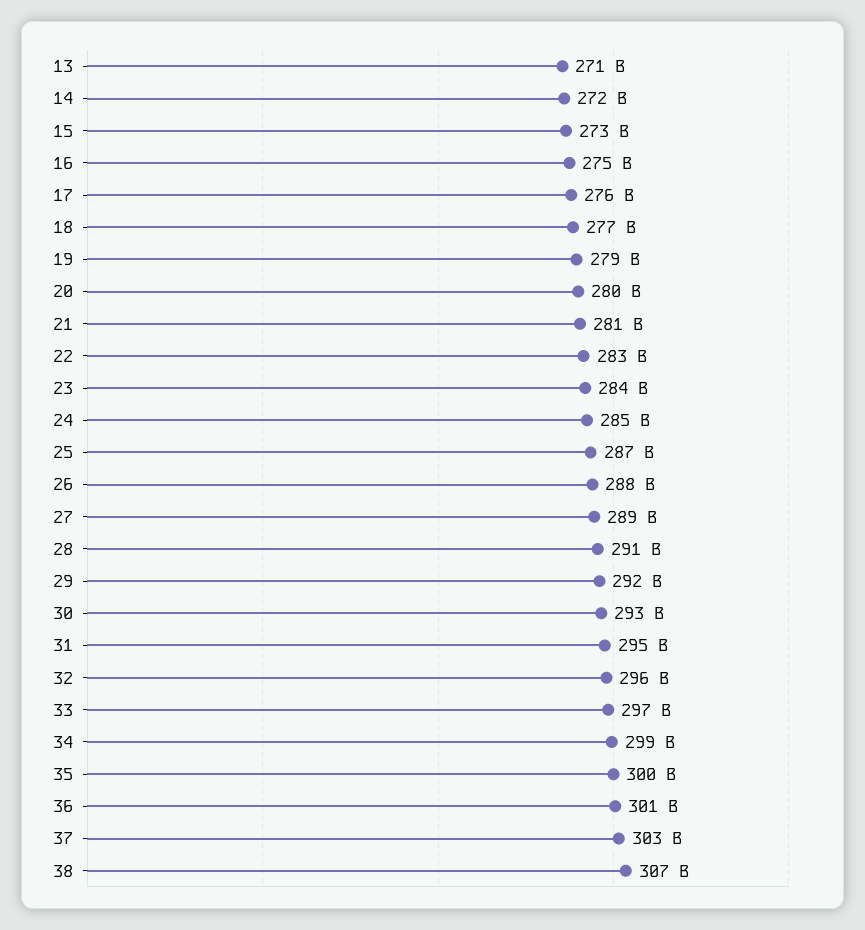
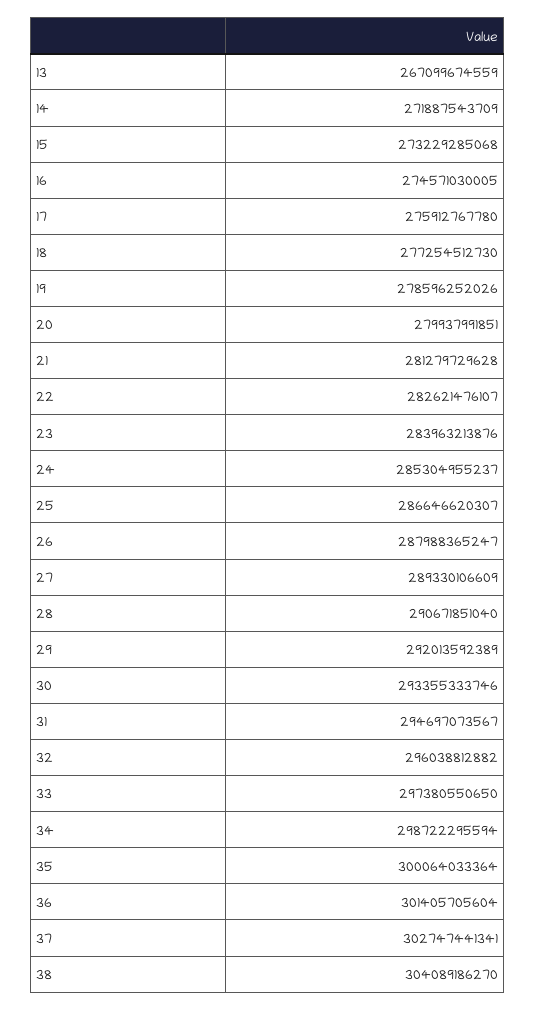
  {
-   "13": 271000000000,
+   "13": 267099674559,
    "14": 271887543709,
    "15": 273229285068,
    "16": 274571030005,
    "17": 275912767780,
    "18": 277254512730,
    "19": 278596252026,
    "20": 279937991851,
    "21": 281279729628,
    "22": 282621476107,
    "23": 283963213876,
    "24": 285304955237,
    "25": 286646620307,
    "26": 287988365247,
    "27": 289330106609,
    "28": 290671851040,
    "29": 292013592389,
    "30": 293355333746,
    "31": 294697073567,
    "32": 296038812882,
    "33": 297380550650,
    "34": 298722295594,
    "35": 300064033364,
    "36": 301405705604,
    "37": 302747441341,
-   "38": 307000000000
+   "38": 304089186270
  }

